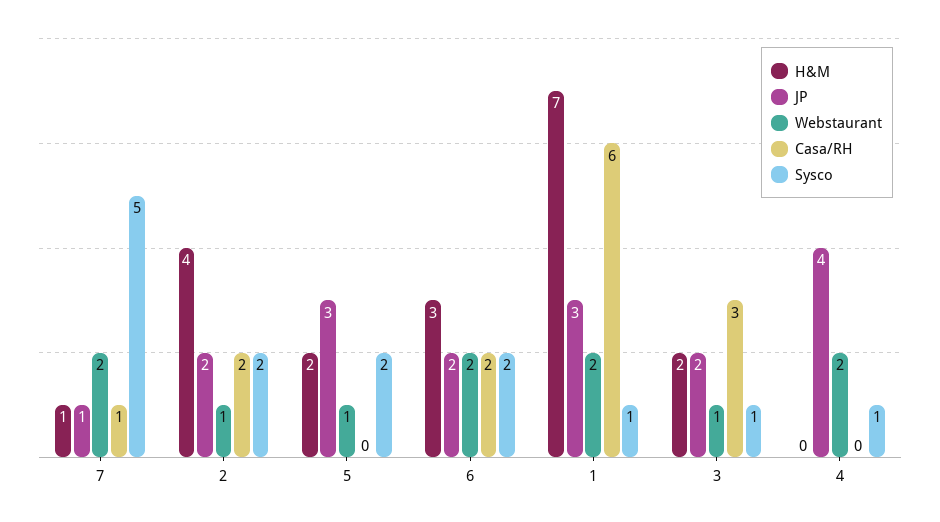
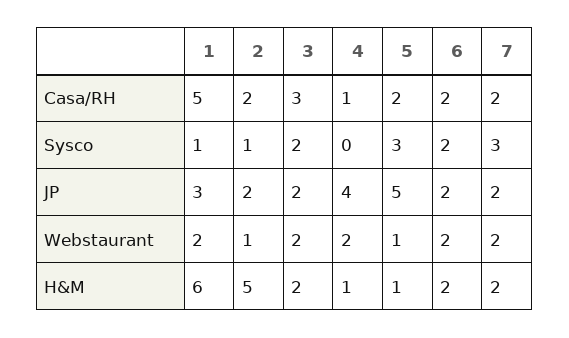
  {
    "H&M": {
-     "7": 1,
+     "7": 2,
-     "2": 4,
+     "2": 5,
-     "5": 2,
+     "5": 1,
-     "6": 3,
+     "6": 2,
-     "1": 7,
+     "1": 6,
      "3": 2,
-     "4": 0
+     "4": 1
    },
    "JP": {
-     "7": 1,
+     "7": 2,
      "2": 2,
-     "5": 3,
+     "5": 5,
      "6": 2,
      "1": 3,
      "3": 2,
      "4": 4
    },
    "Webstaurant": {
      "7": 2,
      "2": 1,
      "5": 1,
      "6": 2,
      "1": 2,
-     "3": 1,
+     "3": 2,
      "4": 2
    },
    "Casa/RH": {
-     "7": 1,
+     "7": 2,
      "2": 2,
-     "5": 0,
+     "5": 2,
      "6": 2,
-     "1": 6,
+     "1": 5,
      "3": 3,
-     "4": 0
+     "4": 1
    },
    "Sysco": {
-     "7": 5,
+     "7": 3,
-     "2": 2,
+     "2": 1,
-     "5": 2,
+     "5": 3,
      "6": 2,
      "1": 1,
-     "3": 1,
+     "3": 2,
-     "4": 1
+     "4": 0
    }
  }

